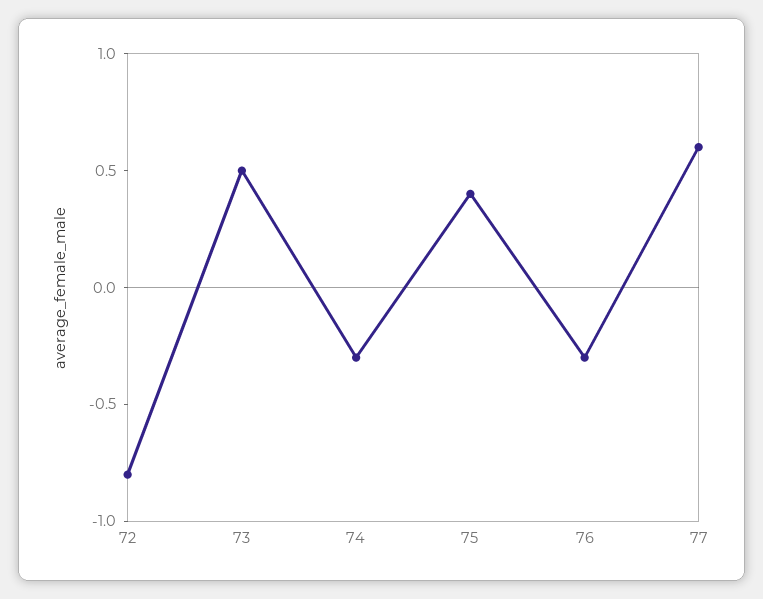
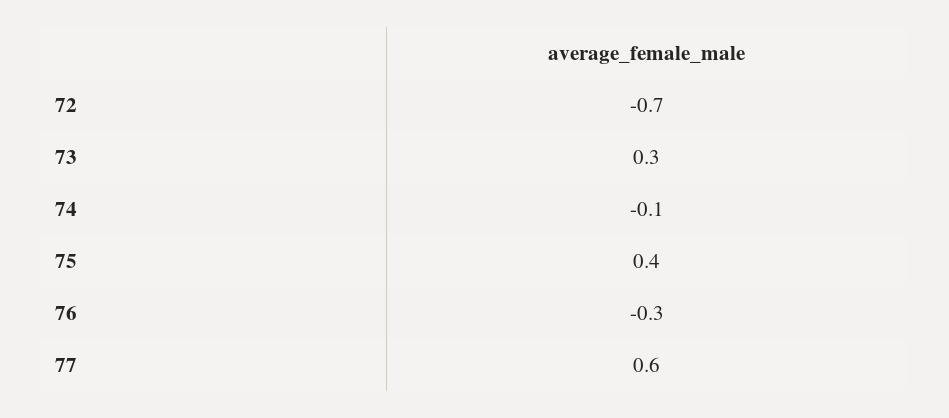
  {
-   "72": -0.8,
+   "72": -0.7,
-   "73": 0.5,
+   "73": 0.3,
-   "74": -0.3,
+   "74": -0.1,
    "75": 0.4,
    "76": -0.3,
    "77": 0.6
  }

